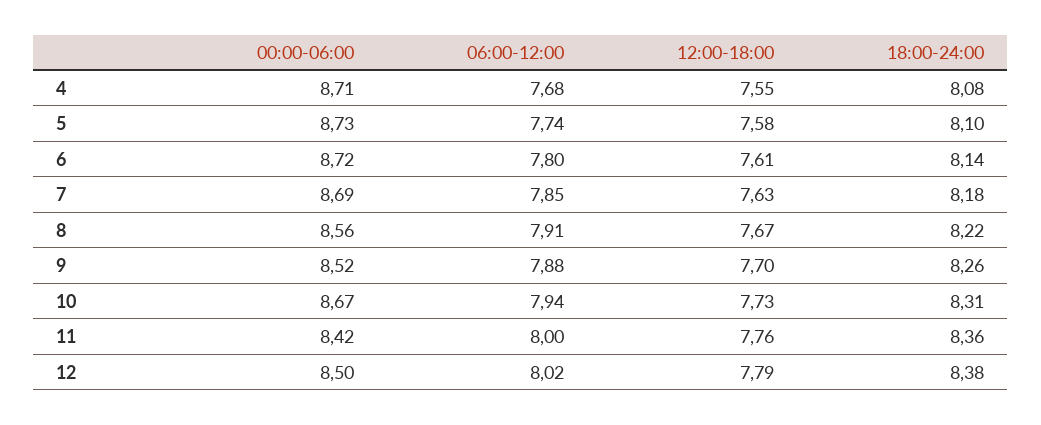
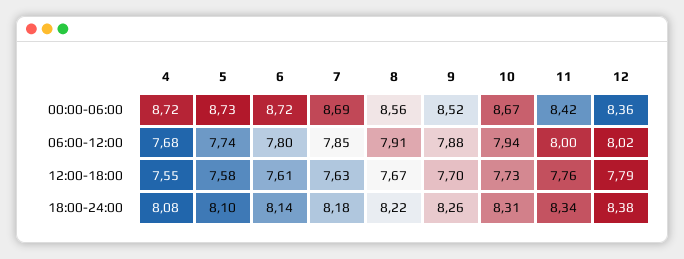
  {
    "00:00-06:00": {
-     "4": 8.71,
+     "4": 8.72,
      "5": 8.73,
      "6": 8.72,
      "7": 8.69,
      "8": 8.56,
      "9": 8.52,
      "10": 8.67,
      "11": 8.42,
-     "12": 8.5
+     "12": 8.36
    },
    "06:00-12:00": {
      "4": 7.68,
      "5": 7.74,
      "6": 7.8,
      "7": 7.85,
      "8": 7.91,
      "9": 7.88,
      "10": 7.94,
      "11": 8,
      "12": 8.02
    },
    "12:00-18:00": {
      "4": 7.55,
      "5": 7.58,
      "6": 7.61,
      "7": 7.63,
      "8": 7.67,
      "9": 7.7,
      "10": 7.73,
      "11": 7.76,
      "12": 7.79
    },
    "18:00-24:00": {
      "4": 8.08,
      "5": 8.1,
      "6": 8.14,
      "7": 8.18,
      "8": 8.22,
      "9": 8.26,
      "10": 8.31,
-     "11": 8.36,
+     "11": 8.34,
      "12": 8.38
    }
  }

